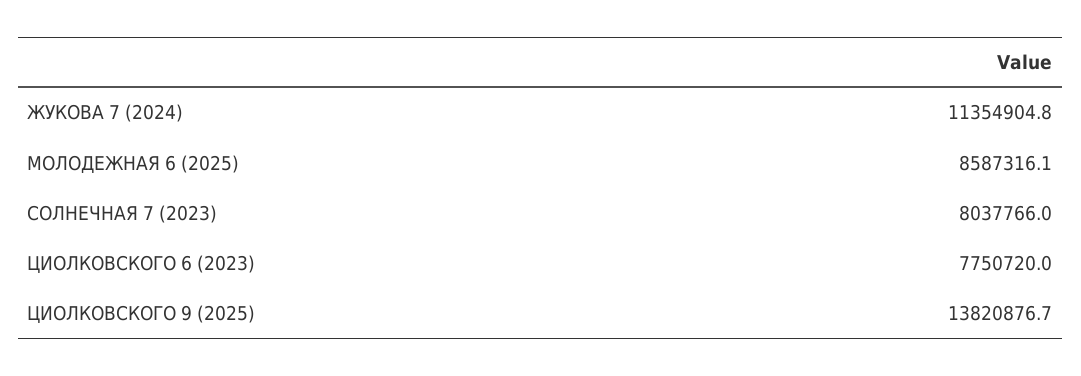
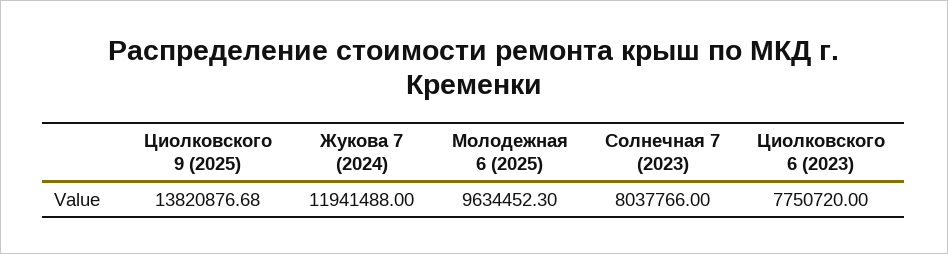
  {
-   "ЖУКОВА 7 (2024)": 11354904.8,
+   "ЖУКОВА 7 (2024)": 11941488,
-   "МОЛОДЕЖНАЯ 6 (2025)": 8587316.1,
+   "МОЛОДЕЖНАЯ 6 (2025)": 9634452.3,
    "СОЛНЕЧНАЯ 7 (2023)": 8037766,
    "ЦИОЛКОВСКОГО 6 (2023)": 7750720,
    "ЦИОЛКОВСКОГО 9 (2025)": 13820876.68
  }

